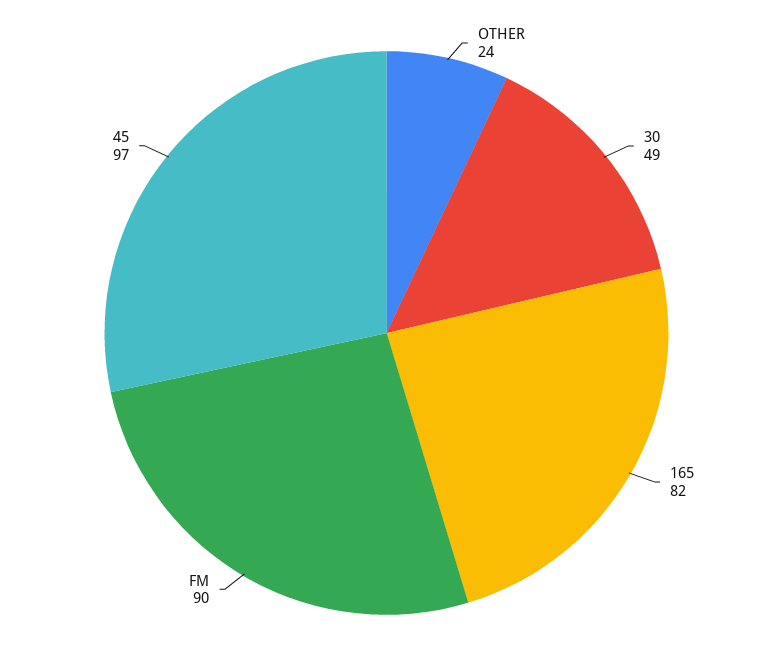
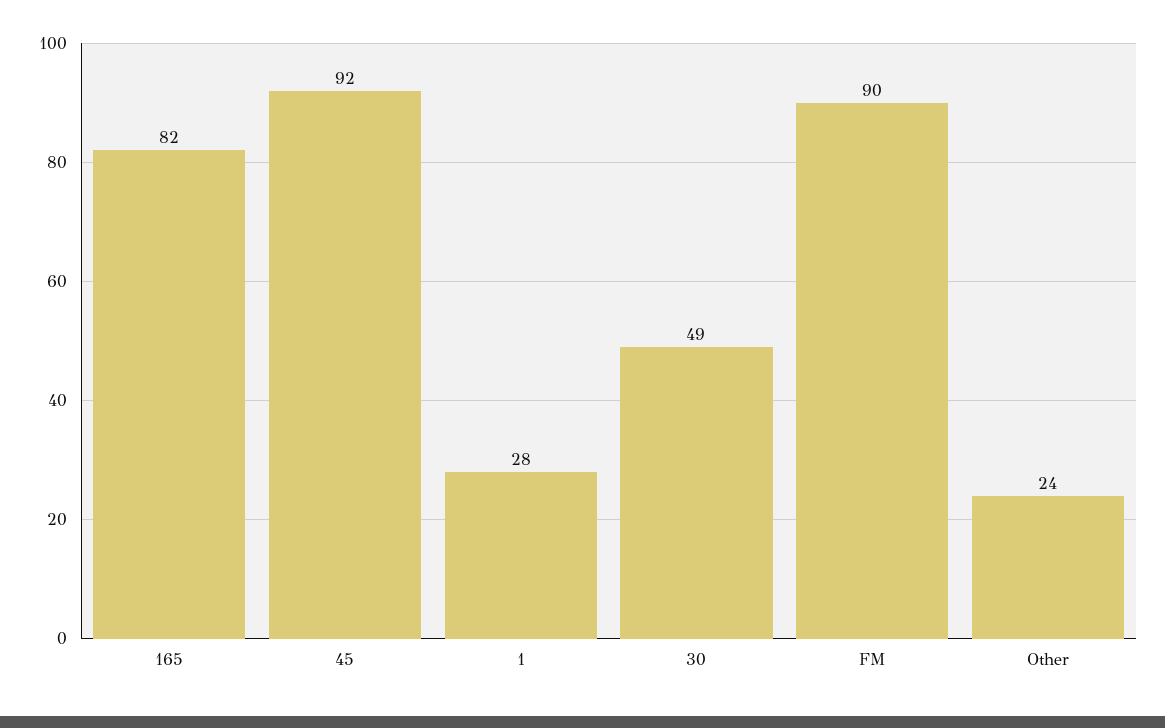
  {
    "OTHER": 24,
    "30": 49,
    "165": 82,
    "FM": 90,
-   "45": 97
+   "45": 92,
+   "1": 28
  }

